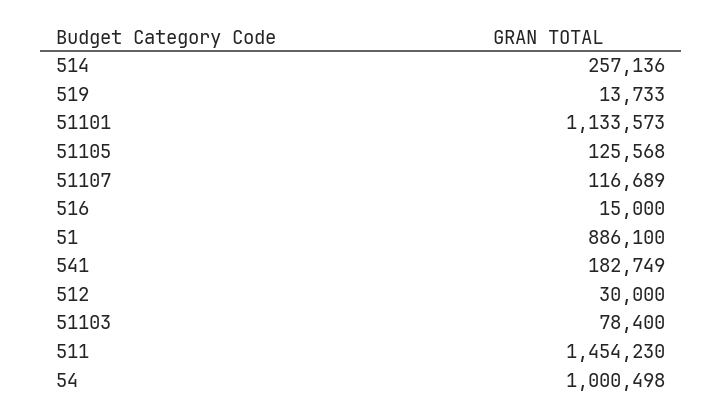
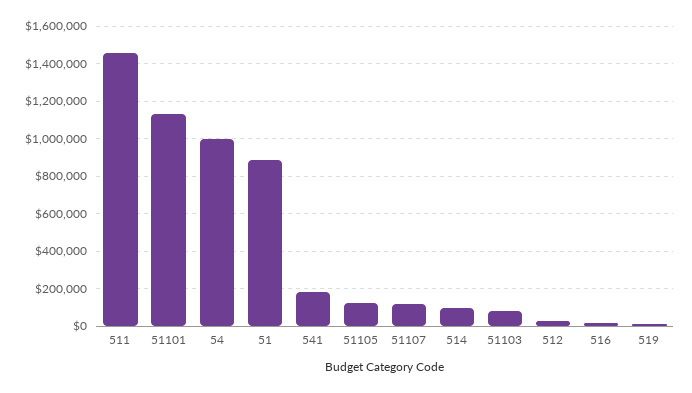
  {
-   "514": 257136,
+   "514": 100000,
    "519": 13733,
    "51101": 1133573,
    "51105": 125568,
    "51107": 116689,
    "516": 15000,
    "51": 886100,
    "541": 182749,
    "512": 30000,
    "51103": 78400,
    "511": 1454230,
    "54": 1000498
  }

